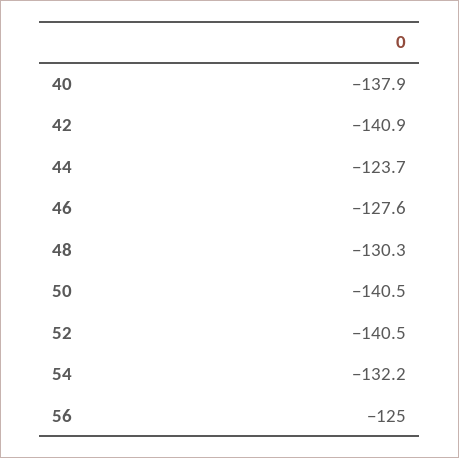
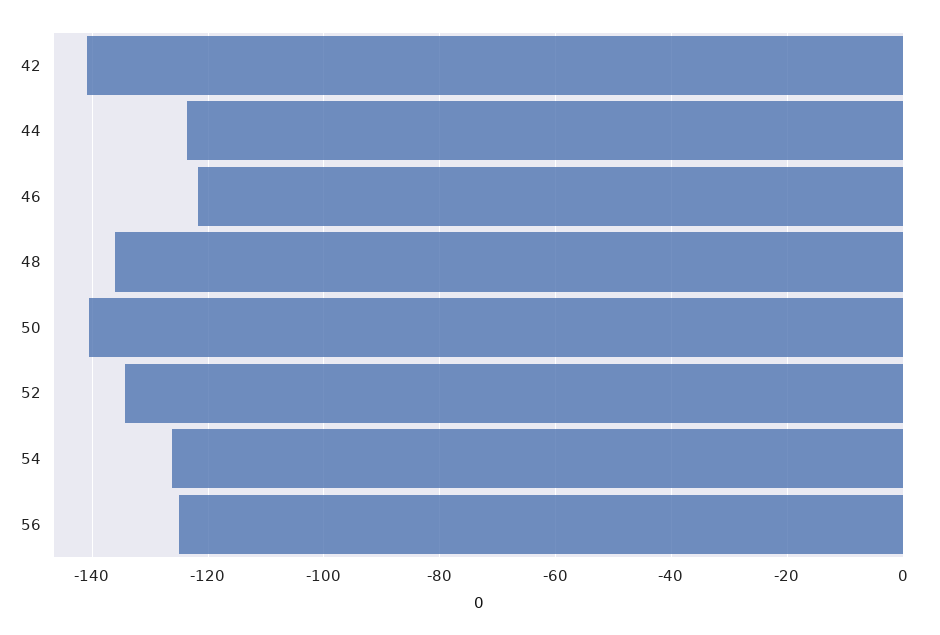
  {
-   "40": -137.9,
    "42": -140.9,
    "44": -123.7,
-   "46": -127.6,
+   "46": -122,
-   "48": -130.3,
+   "48": -136,
    "50": -140.5,
-   "52": -140.5,
+   "52": -134,
-   "54": -132.2,
+   "54": -126,
    "56": -125
  }

